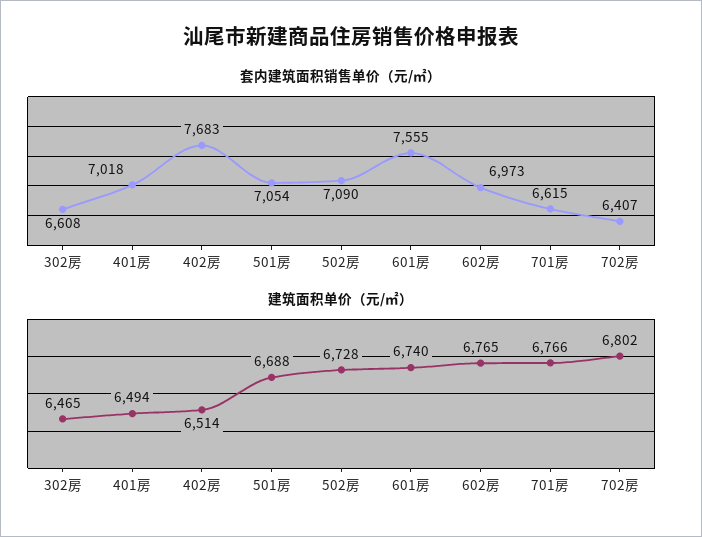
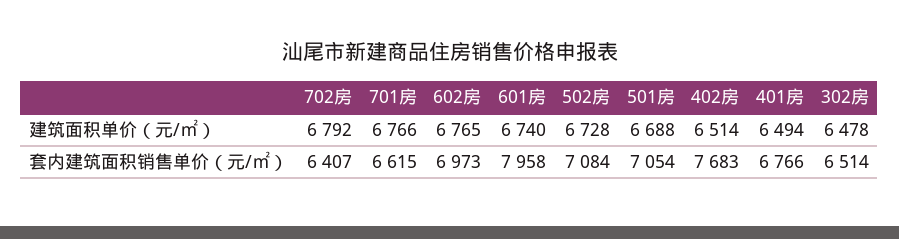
  {
    "套内建筑面积销售单价（元/㎡）": {
-     "302房": 6608,
+     "302房": 6514,
-     "401房": 7018,
+     "401房": 6766,
      "402房": 7683,
      "501房": 7054,
-     "502房": 7090,
+     "502房": 7084,
-     "601房": 7555,
+     "601房": 7958,
      "602房": 6973,
      "701房": 6615,
      "702房": 6407
    },
    "建筑面积单价（元/㎡）": {
-     "302房": 6465,
+     "302房": 6478,
      "401房": 6494,
      "402房": 6514,
      "501房": 6688,
      "502房": 6728,
      "601房": 6740,
      "602房": 6765,
      "701房": 6766,
-     "702房": 6802
+     "702房": 6792
    }
  }

